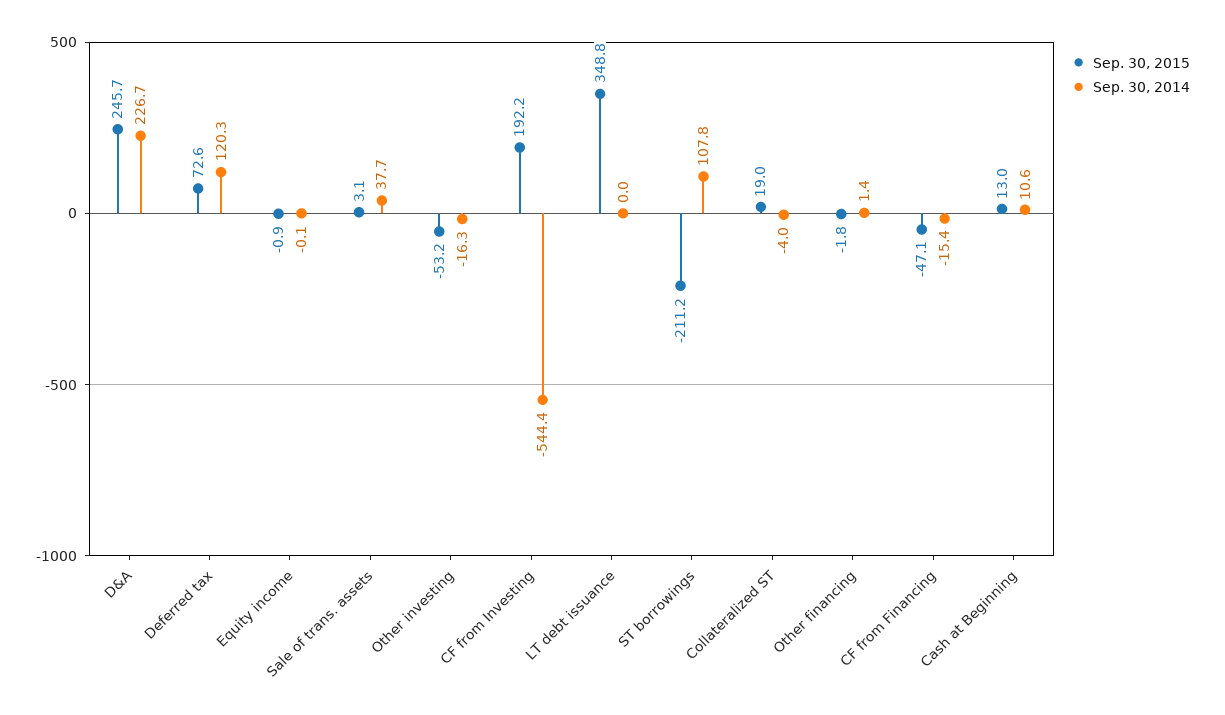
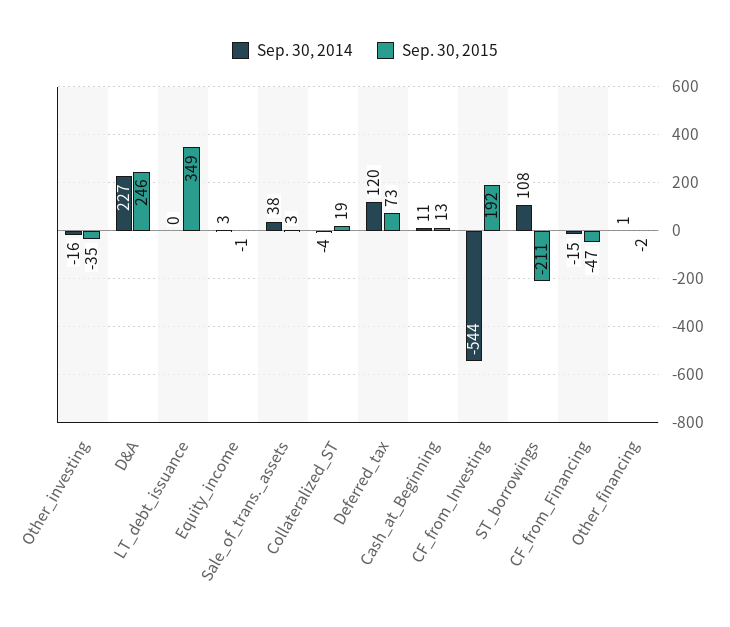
  {
    "Sep. 30, 2015": {
      "D&A": 245.7,
      "Deferred tax": 72.6,
      "Equity income": -0.9,
      "Sale of trans. assets": 3.1,
-     "Other investing": -53.2,
+     "Other investing": -35,
      "CF from Investing": 192.2,
      "LT debt issuance": 348.8,
      "ST borrowings": -211.2,
      "Collateralized ST": 19,
      "Other financing": -1.8,
      "CF from Financing": -47.1,
      "Cash at Beginning": 13
    },
    "Sep. 30, 2014": {
      "D&A": 226.7,
      "Deferred tax": 120.3,
-     "Equity income": -0.1,
+     "Equity income": 3,
      "Sale of trans. assets": 37.7,
      "Other investing": -16.3,
      "CF from Investing": -544.4,
      "LT debt issuance": 0,
      "ST borrowings": 107.8,
      "Collateralized ST": -4,
      "Other financing": 1.4,
      "CF from Financing": -15.4,
      "Cash at Beginning": 10.6
    }
  }

